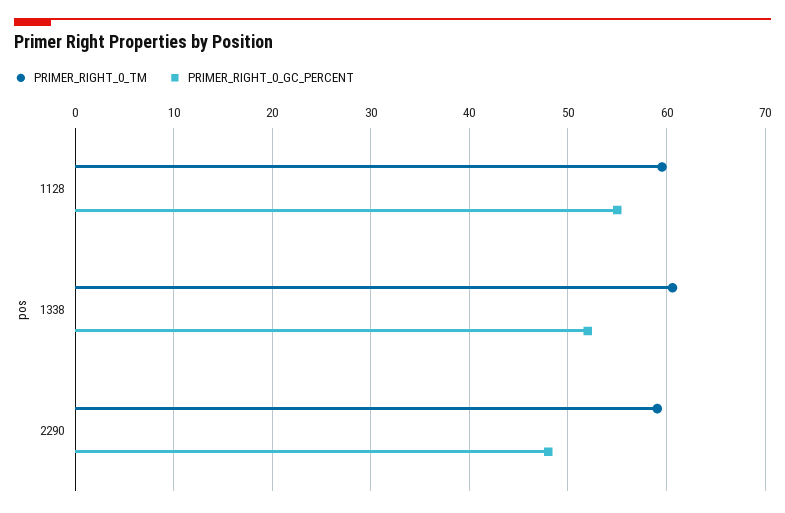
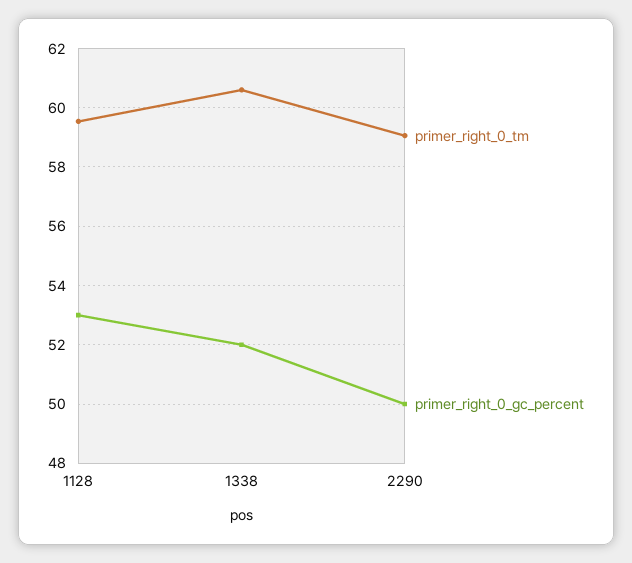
  {
    "PRIMER_RIGHT_0_TM": {
      "1128": 59.5,
      "1338": 60.5,
      "2290": 59
    },
    "PRIMER_RIGHT_0_GC_PERCENT": {
-     "1128": 55,
+     "1128": 53,
      "1338": 52,
-     "2290": 48
+     "2290": 50
    }
  }

